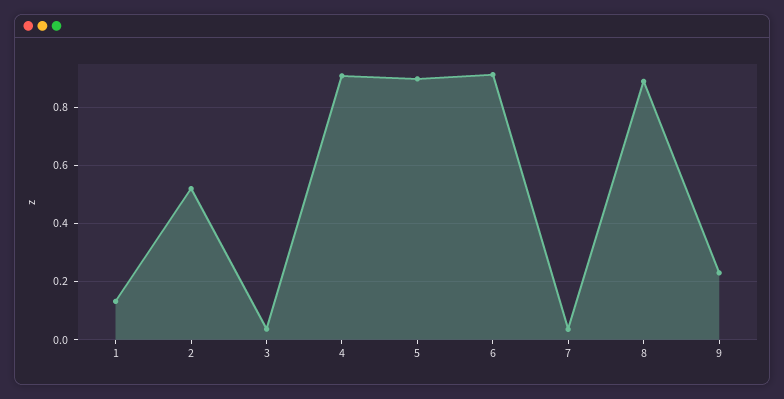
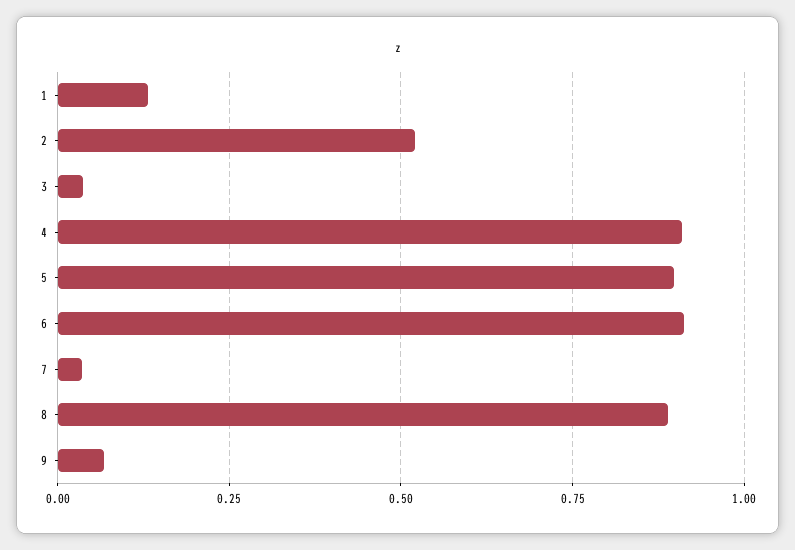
  {
    "1": 0.125,
    "2": 0.525,
    "3": 0.025,
    "4": 0.9,
    "5": 0.9,
    "6": 0.925,
    "7": 0.025,
    "8": 0.9,
-   "9": 0.225
+   "9": 0.075
  }

